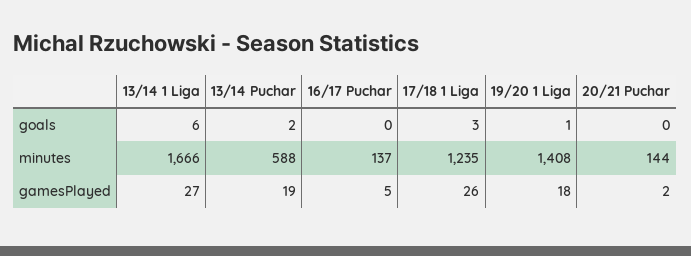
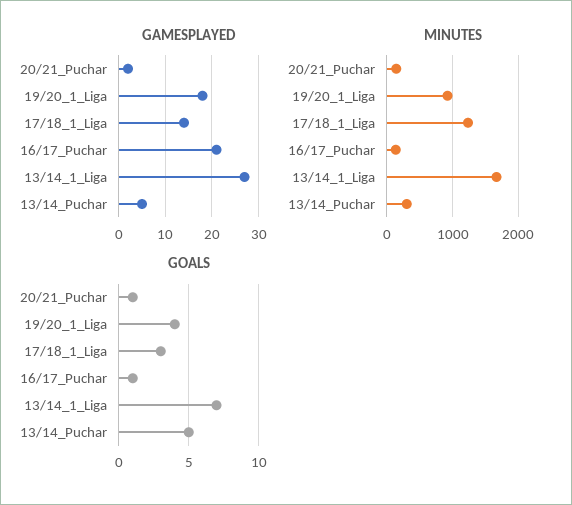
  {
    "goals": {
-     "13/14 1 Liga": 6,
+     "13/14 1 Liga": 7,
-     "13/14 Puchar": 2,
+     "13/14 Puchar": 5,
-     "16/17 Puchar": 0,
+     "16/17 Puchar": 1,
      "17/18 1 Liga": 3,
-     "19/20 1 Liga": 1,
+     "19/20 1 Liga": 4,
-     "20/21 Puchar": 0
+     "20/21 Puchar": 1
    },
    "minutes": {
      "13/14 1 Liga": 1666,
-     "13/14 Puchar": 588,
+     "13/14 Puchar": 300,
      "16/17 Puchar": 137,
      "17/18 1 Liga": 1235,
-     "19/20 1 Liga": 1408,
+     "19/20 1 Liga": 900,
      "20/21 Puchar": 144
    },
    "gamesPlayed": {
      "13/14 1 Liga": 27,
-     "13/14 Puchar": 19,
+     "13/14 Puchar": 5,
-     "16/17 Puchar": 5,
+     "16/17 Puchar": 20,
-     "17/18 1 Liga": 26,
+     "17/18 1 Liga": 15,
      "19/20 1 Liga": 18,
      "20/21 Puchar": 2
    }
  }

